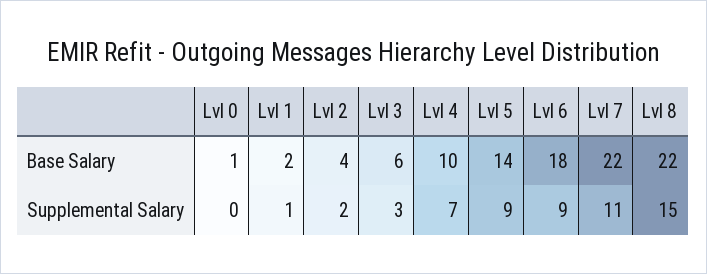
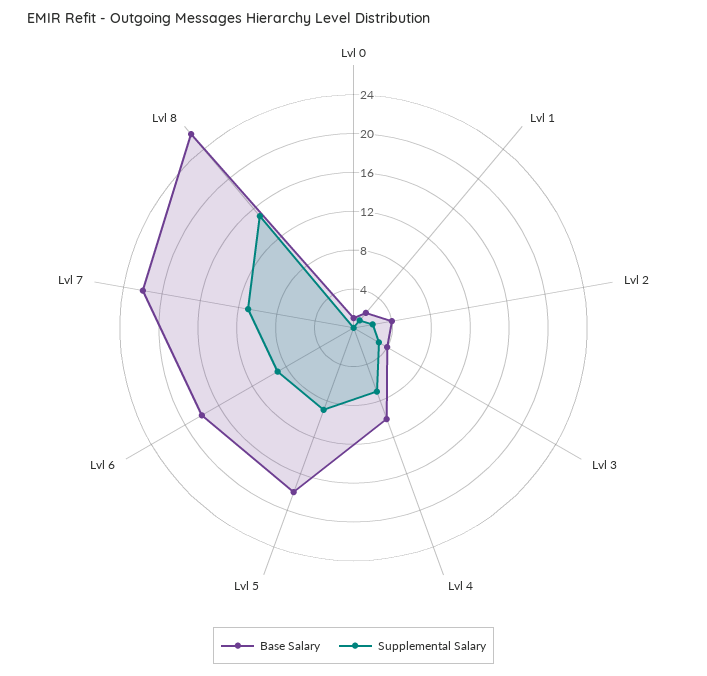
  {
    "Base Salary": {
      "Lvl 0": 1,
      "Lvl 1": 2,
      "Lvl 2": 4,
-     "Lvl 3": 6,
+     "Lvl 3": 4,
      "Lvl 4": 10,
-     "Lvl 5": 14,
+     "Lvl 5": 18,
      "Lvl 6": 18,
      "Lvl 7": 22,
-     "Lvl 8": 22
+     "Lvl 8": 26
    },
    "Supplemental Salary": {
      "Lvl 0": 0,
      "Lvl 1": 1,
      "Lvl 2": 2,
      "Lvl 3": 3,
      "Lvl 4": 7,
      "Lvl 5": 9,
      "Lvl 6": 9,
      "Lvl 7": 11,
      "Lvl 8": 15
    }
  }

